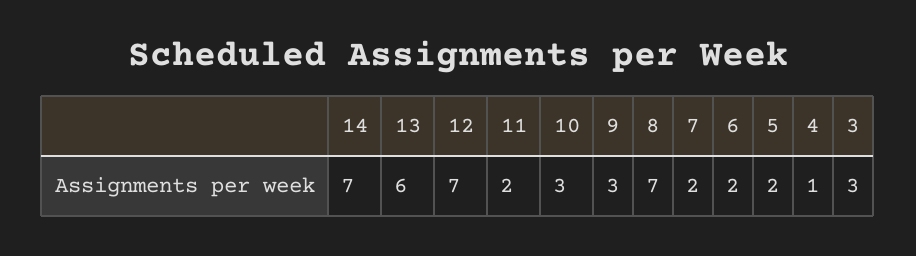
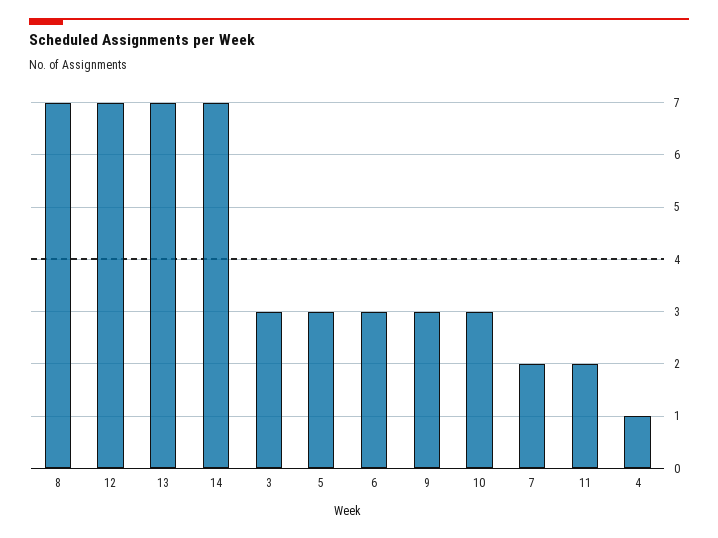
  {
    "14": 7,
-   "13": 6,
+   "13": 7,
    "12": 7,
    "11": 2,
    "10": 3,
    "9": 3,
    "8": 7,
    "7": 2,
-   "6": 2,
+   "6": 3,
-   "5": 2,
+   "5": 3,
    "4": 1,
    "3": 3
  }

